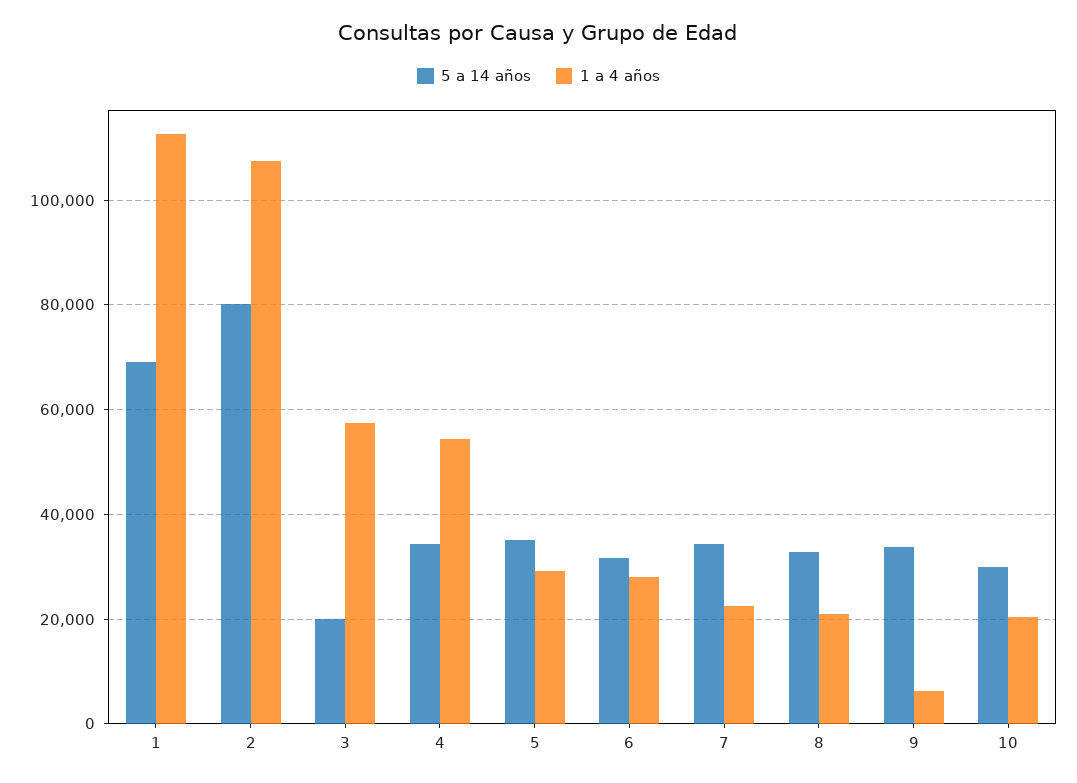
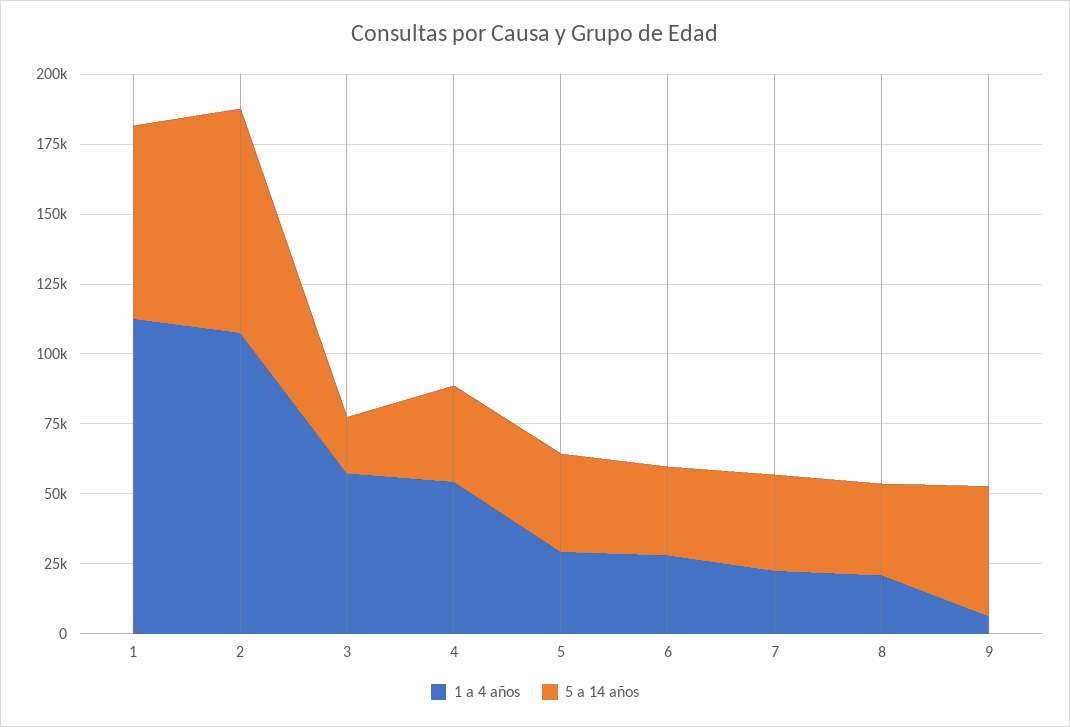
  {
    "5 a 14 años": {
      "1": 70000,
      "2": 80000,
      "3": 20000,
      "4": 34000,
      "5": 36000,
      "6": 32000,
      "7": 34000,
      "8": 32000,
-     "9": 34000,
+     "9": 45000
-     "10": 30000
    },
    "1 a 4 años": {
      "1": 112000,
      "2": 108000,
      "3": 58000,
      "4": 54000,
      "5": 30000,
      "6": 28000,
      "7": 22000,
      "8": 20000,
-     "9": 6000,
+     "9": 6000
-     "10": 20000
    }
  }

